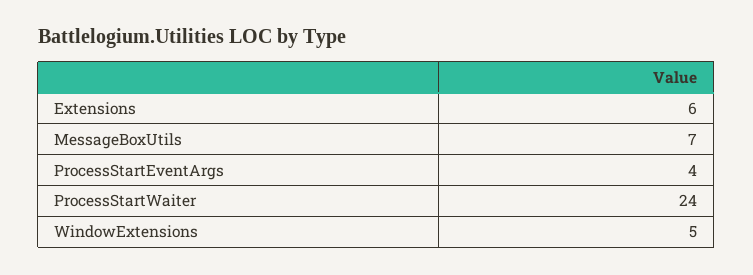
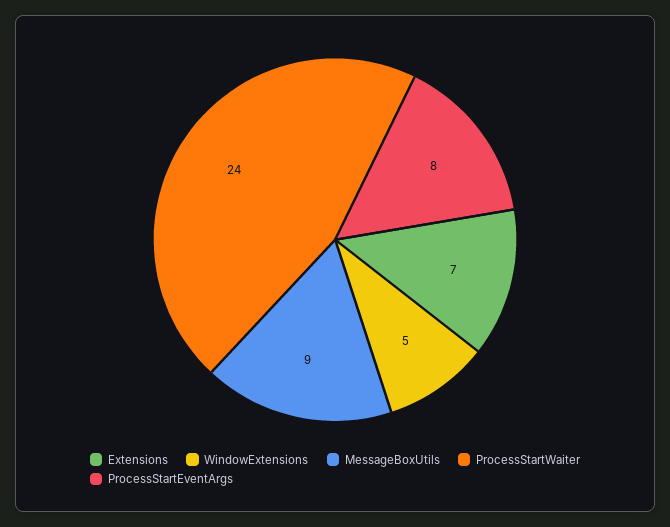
  {
-   "Extensions": 6,
+   "Extensions": 7,
-   "MessageBoxUtils": 7,
+   "MessageBoxUtils": 9,
-   "ProcessStartEventArgs": 4,
+   "ProcessStartEventArgs": 8,
    "ProcessStartWaiter": 24,
    "WindowExtensions": 5
  }

